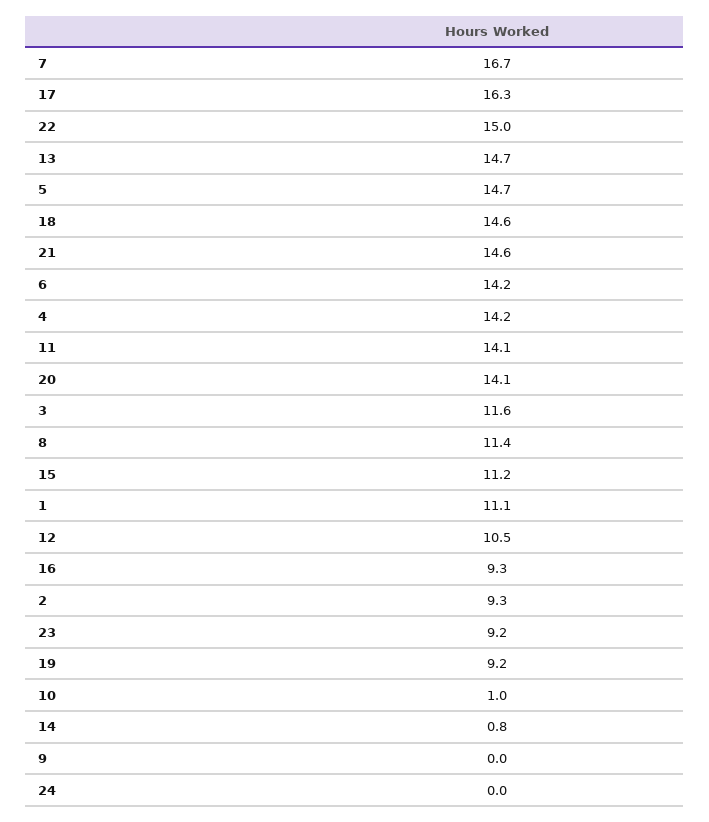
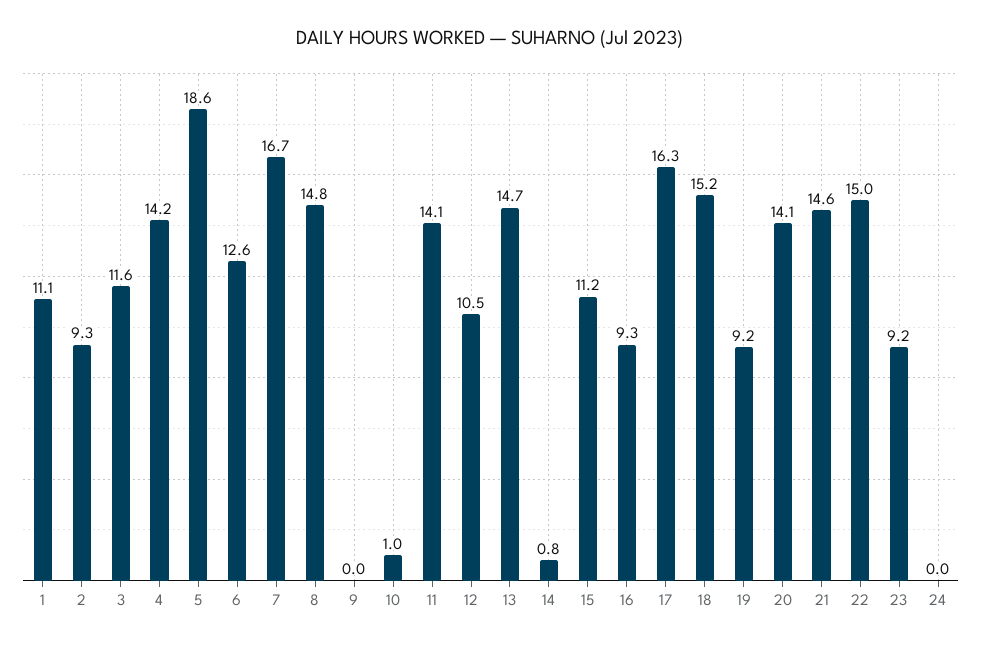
  {
    "7": 16.7,
    "17": 16.3,
    "22": 15,
    "13": 14.7,
-   "5": 14.7,
+   "5": 18.6,
-   "18": 14.6,
+   "18": 15.2,
    "21": 14.6,
-   "6": 14.2,
+   "6": 12.6,
    "4": 14.2,
    "11": 14.1,
    "20": 14.1,
    "3": 11.6,
-   "8": 11.4,
+   "8": 14.8,
    "15": 11.2,
    "1": 11.1,
    "12": 10.5,
    "16": 9.3,
    "2": 9.3,
    "23": 9.2,
    "19": 9.2,
    "10": 1,
    "14": 0.8,
    "9": 0,
    "24": 0
  }

